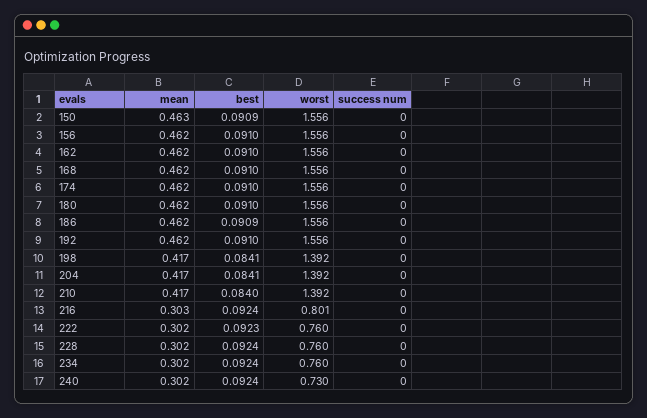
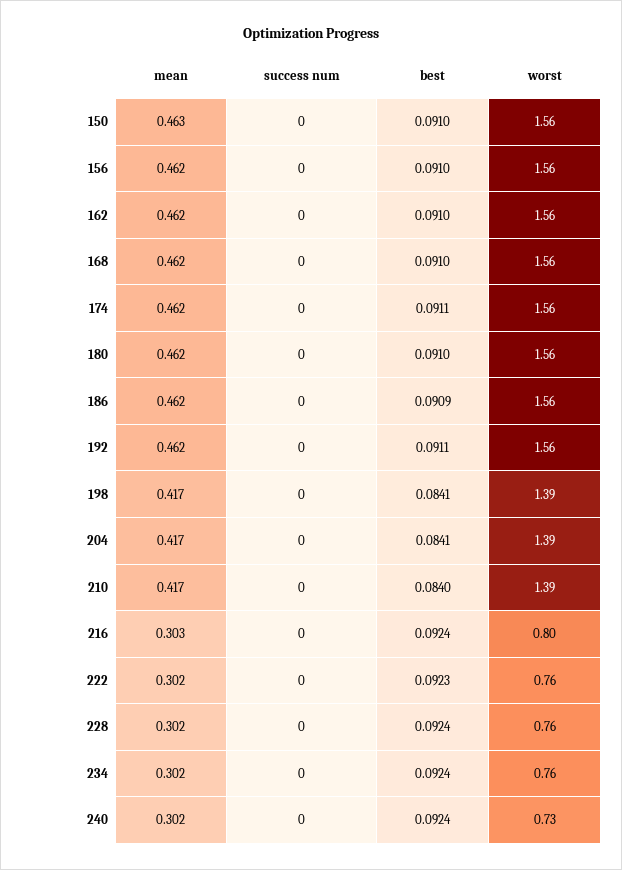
  {
    "mean": {
      "150": 0.463,
      "156": 0.462,
      "162": 0.462,
      "168": 0.462,
      "174": 0.462,
      "180": 0.462,
      "186": 0.462,
      "192": 0.462,
      "198": 0.417,
      "204": 0.417,
      "210": 0.417,
      "216": 0.303,
      "222": 0.302,
      "228": 0.302,
      "234": 0.302,
      "240": 0.302
    },
    "best": {
-     "150": 0.0909,
+     "150": 0.091,
      "156": 0.091,
      "162": 0.091,
      "168": 0.091,
-     "174": 0.091,
+     "174": 0.0911,
      "180": 0.091,
      "186": 0.0909,
-     "192": 0.091,
+     "192": 0.0911,
      "198": 0.0841,
      "204": 0.0841,
      "210": 0.084,
      "216": 0.0924,
      "222": 0.0923,
      "228": 0.0924,
      "234": 0.0924,
      "240": 0.0924
    },
    "worst": {
      "150": 1.556,
      "156": 1.556,
      "162": 1.556,
      "168": 1.556,
      "174": 1.556,
      "180": 1.556,
      "186": 1.556,
      "192": 1.556,
      "198": 1.392,
      "204": 1.392,
      "210": 1.392,
      "216": 0.801,
      "222": 0.76,
      "228": 0.76,
      "234": 0.76,
      "240": 0.73
    },
    "success num": {
      "150": 0,
      "156": 0,
      "162": 0,
      "168": 0,
      "174": 0,
      "180": 0,
      "186": 0,
      "192": 0,
      "198": 0,
      "204": 0,
      "210": 0,
      "216": 0,
      "222": 0,
      "228": 0,
      "234": 0,
      "240": 0
    }
  }

